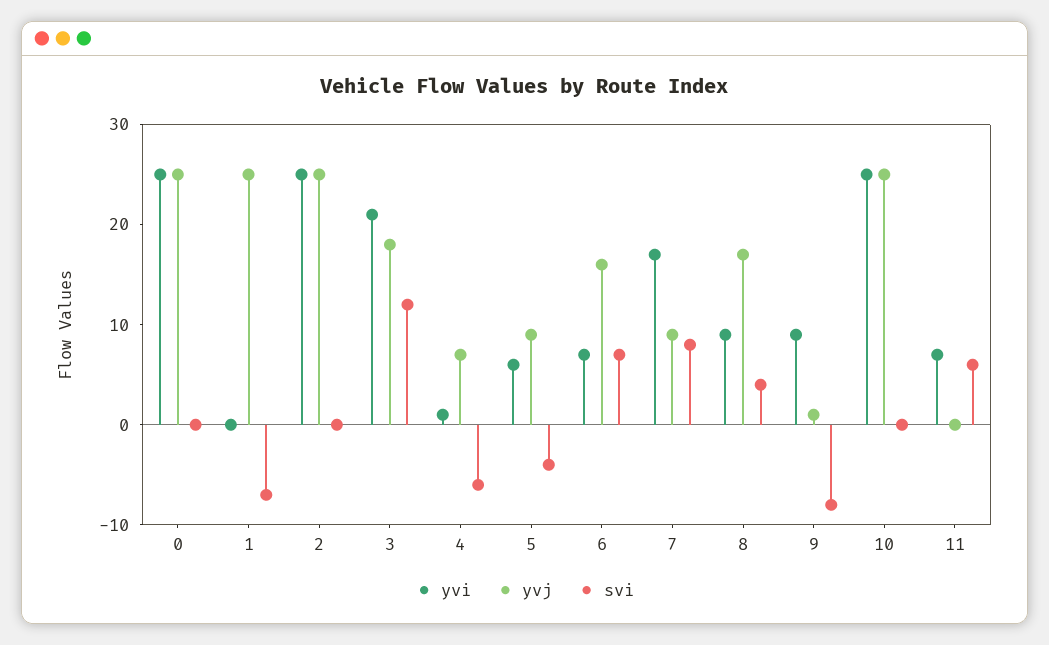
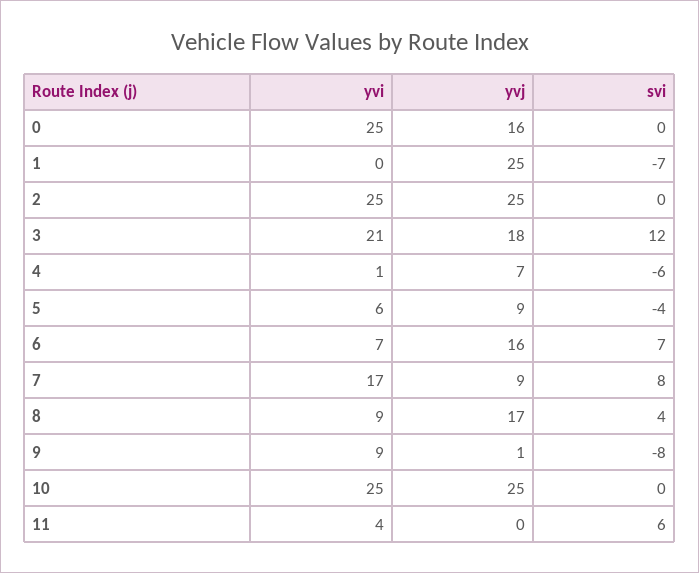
  {
    "yvi": {
      "0": 25,
      "1": 0,
      "2": 25,
      "3": 21,
      "4": 1,
      "5": 6,
      "6": 7,
      "7": 17,
      "8": 9,
      "9": 9,
      "10": 25,
-     "11": 7
+     "11": 4
    },
    "yvj": {
-     "0": 25,
+     "0": 16,
      "1": 25,
      "2": 25,
      "3": 18,
      "4": 7,
      "5": 9,
      "6": 16,
      "7": 9,
      "8": 17,
      "9": 1,
      "10": 25,
      "11": 0
    },
    "svi": {
      "0": 0,
      "1": -7,
      "2": 0,
      "3": 12,
      "4": -6,
      "5": -4,
      "6": 7,
      "7": 8,
      "8": 4,
      "9": -8,
      "10": 0,
      "11": 6
    }
  }

